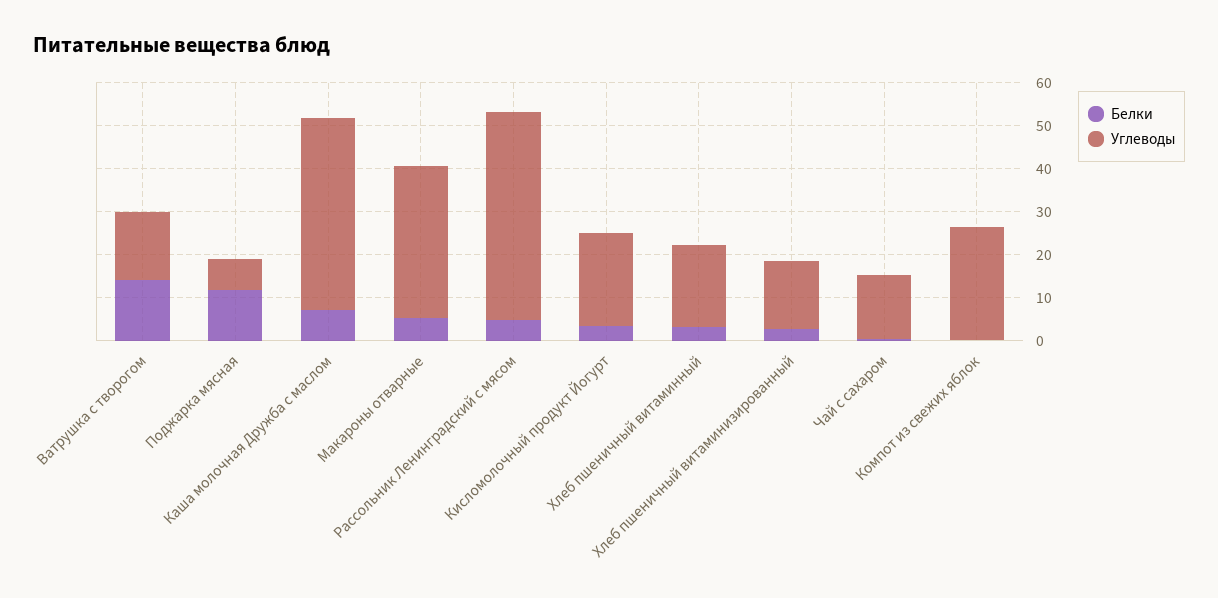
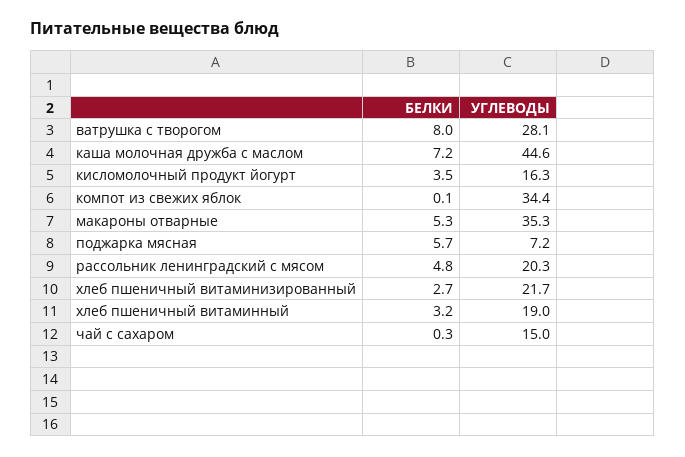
  {
    "Белки": {
-     "Ватрушка с творогом": 14,
+     "Ватрушка с творогом": 8,
-     "Поджарка мясная": 12,
+     "Поджарка мясная": 5.7,
      "Каша молочная Дружба с маслом": 7.2,
      "Макароны отварные": 5.3,
      "Рассольник Ленинградский с мясом": 4.8,
      "Кисломолочный продукт Йогурт": 3.5,
      "Хлеб пшеничный витаминный": 3.2,
      "Хлеб пшеничный витаминизированный": 2.7,
      "Чай с сахаром": 0.3,
      "Компот из свежих яблок": 0.1
    },
    "Углеводы": {
-     "Ватрушка с творогом": 16,
+     "Ватрушка с творогом": 28.1,
      "Поджарка мясная": 7.2,
      "Каша молочная Дружба с маслом": 44.6,
      "Макароны отварные": 35.3,
-     "Рассольник Ленинградский с мясом": 48,
+     "Рассольник Ленинградский с мясом": 20.3,
-     "Кисломолочный продукт Йогурт": 22,
+     "Кисломолочный продукт Йогурт": 16.3,
      "Хлеб пшеничный витаминный": 19,
-     "Хлеб пшеничный витаминизированный": 16,
+     "Хлеб пшеничный витаминизированный": 21.7,
      "Чай с сахаром": 15,
-     "Компот из свежих яблок": 26
+     "Компот из свежих яблок": 34.4
    }
  }

